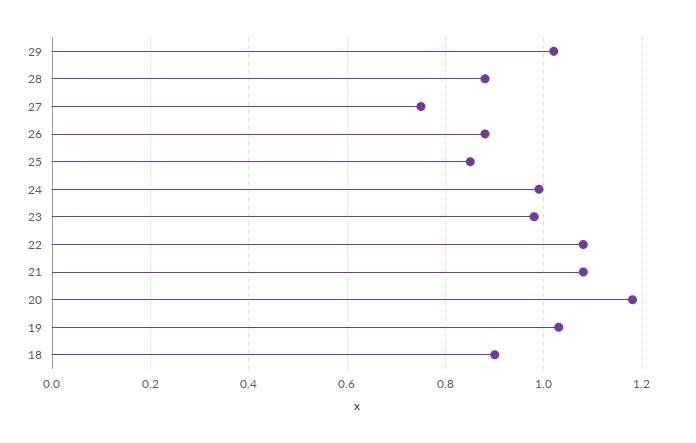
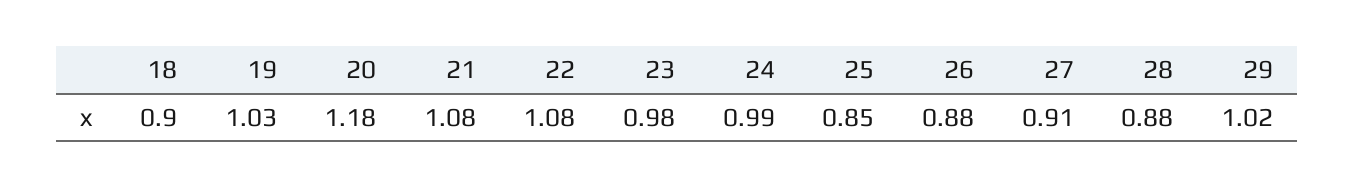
  {
    "29": 1.02,
    "28": 0.88,
-   "27": 0.75,
+   "27": 0.91,
    "26": 0.88,
    "25": 0.85,
    "24": 0.99,
    "23": 0.98,
    "22": 1.08,
    "21": 1.08,
    "20": 1.18,
    "19": 1.03,
    "18": 0.9
  }

